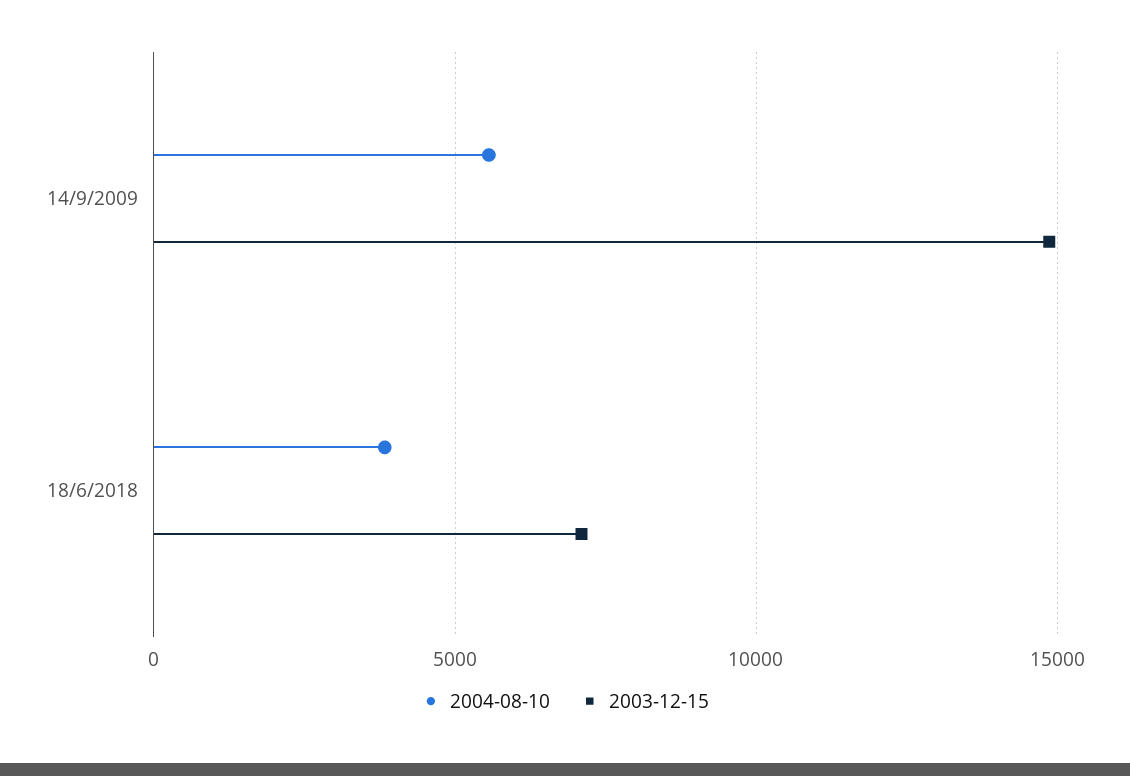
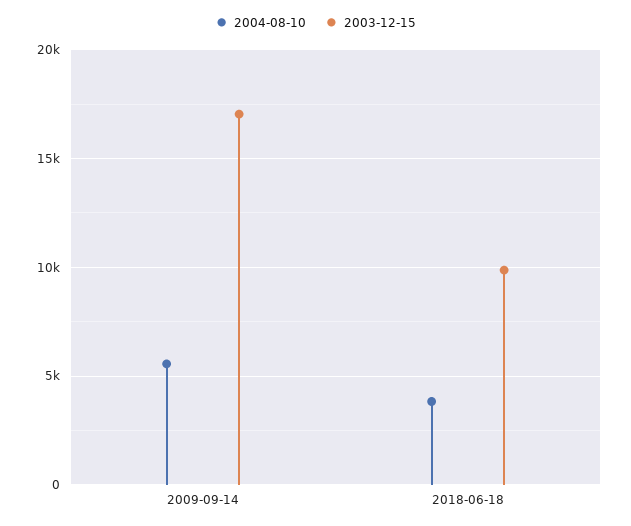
  {
    "2004-08-10": {
      "14/9/2009": 5500,
      "18/6/2018": 4000
    },
    "2003-12-15": {
-     "14/9/2009": 15000,
+     "14/9/2009": 17000,
-     "18/6/2018": 7000
+     "18/6/2018": 10000
    }
  }

